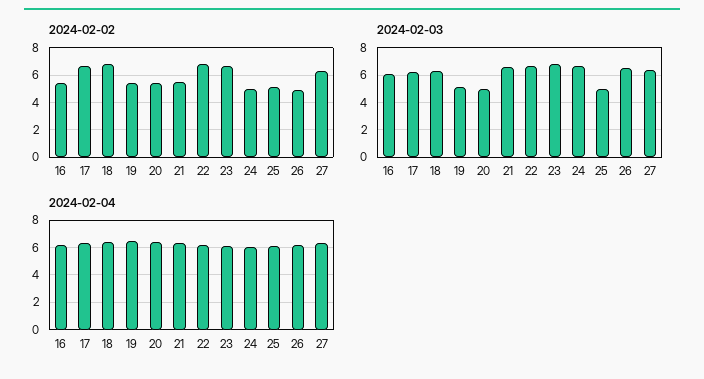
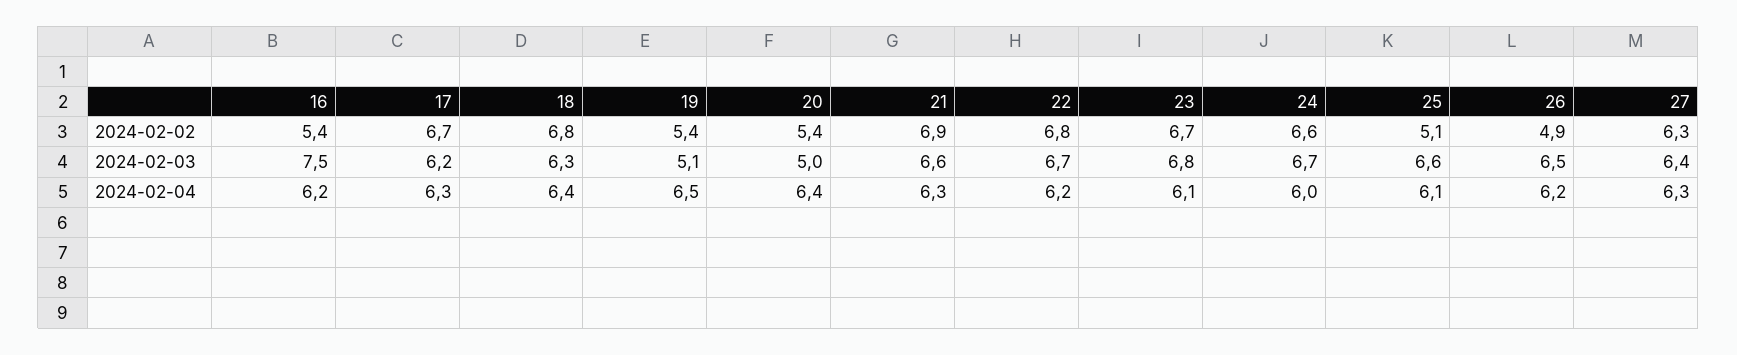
  {
    "2024-02-02": {
      "16": 5.4,
      "17": 6.7,
      "18": 6.8,
      "19": 5.4,
      "20": 5.4,
-     "21": 5.5,
+     "21": 6.9,
      "22": 6.8,
      "23": 6.7,
-     "24": 5,
+     "24": 6.6,
      "25": 5.1,
      "26": 4.9,
      "27": 6.3
    },
    "2024-02-03": {
-     "16": 6,
+     "16": 7.5,
      "17": 6.2,
      "18": 6.3,
      "19": 5.1,
      "20": 5,
      "21": 6.6,
      "22": 6.7,
      "23": 6.8,
      "24": 6.7,
-     "25": 5,
+     "25": 6.6,
      "26": 6.5,
      "27": 6.4
    },
    "2024-02-04": {
      "16": 6.2,
      "17": 6.3,
      "18": 6.4,
      "19": 6.5,
      "20": 6.4,
      "21": 6.3,
      "22": 6.2,
      "23": 6.1,
      "24": 6,
      "25": 6.1,
      "26": 6.2,
      "27": 6.3
    }
  }

